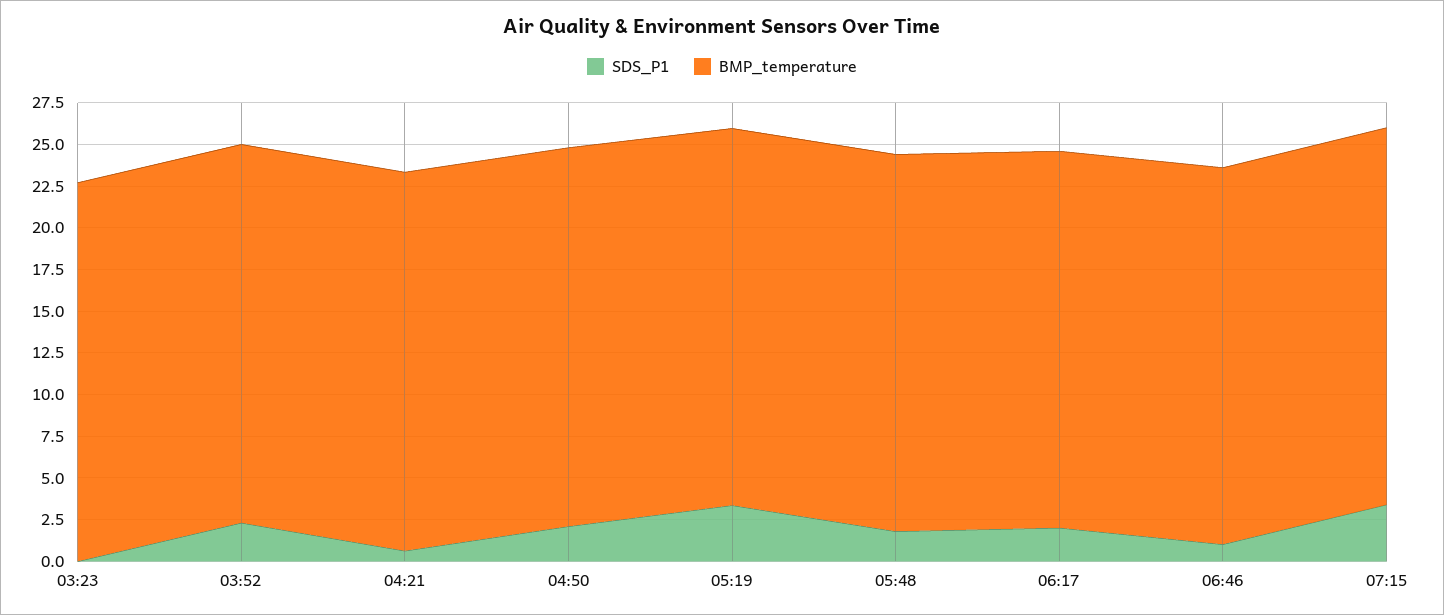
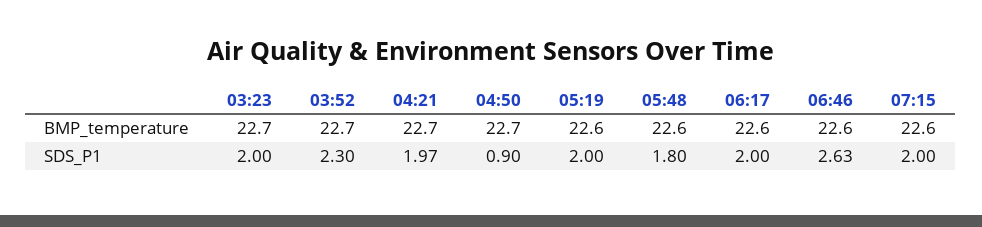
  {
    "SDS_P1": {
-     "03:23": 0,
+     "03:23": 2,
      "03:52": 2.3,
-     "04:21": 0.5,
+     "04:21": 1.97,
-     "04:50": 2,
+     "04:50": 0.9,
-     "05:19": 3.5,
+     "05:19": 2,
      "05:48": 1.8,
      "06:17": 2,
-     "06:46": 1,
+     "06:46": 2.63,
-     "07:15": 3.5
+     "07:15": 2
    },
    "BMP_temperature": {
      "03:23": 22.7,
      "03:52": 22.7,
      "04:21": 22.7,
      "04:50": 22.7,
      "05:19": 22.6,
      "05:48": 22.6,
      "06:17": 22.6,
      "06:46": 22.6,
      "07:15": 22.6
    }
  }

